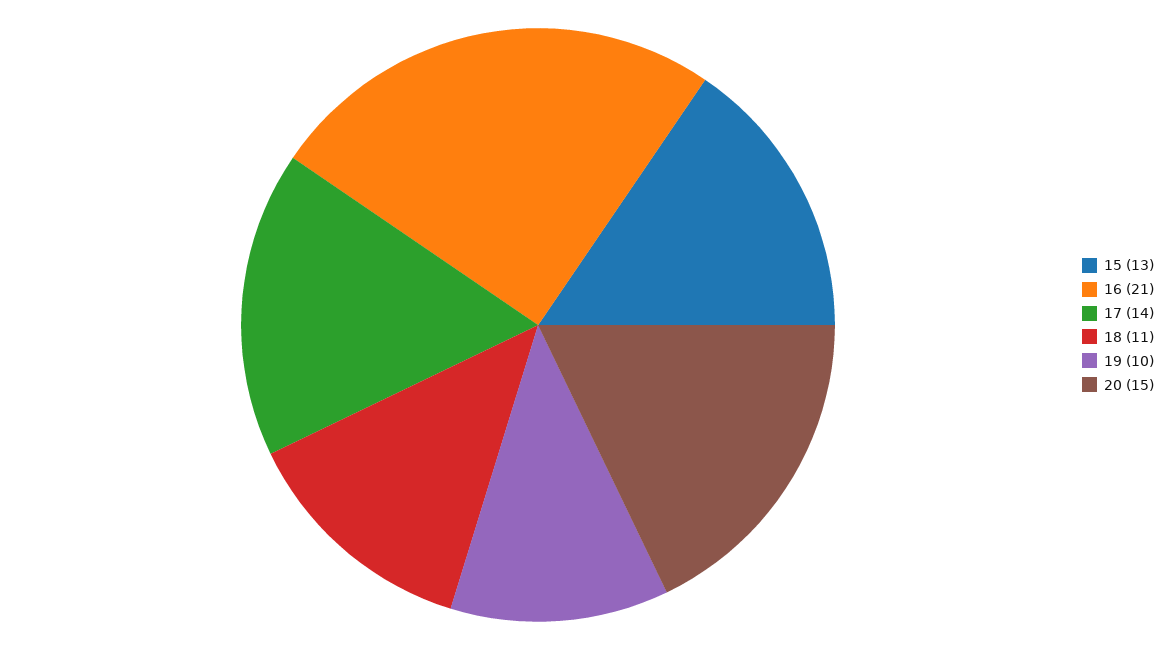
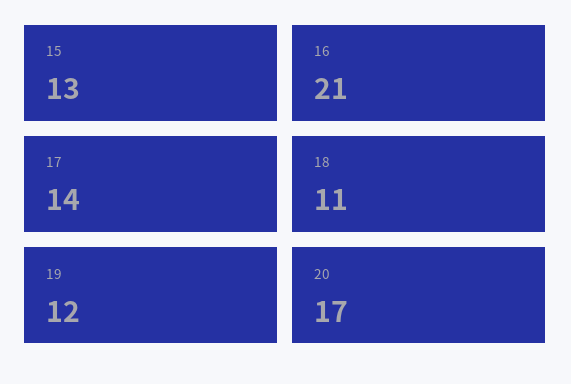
  {
    "15": 13,
    "16": 21,
    "17": 14,
    "18": 11,
-   "19": 10,
+   "19": 12,
-   "20": 15
+   "20": 17
  }

